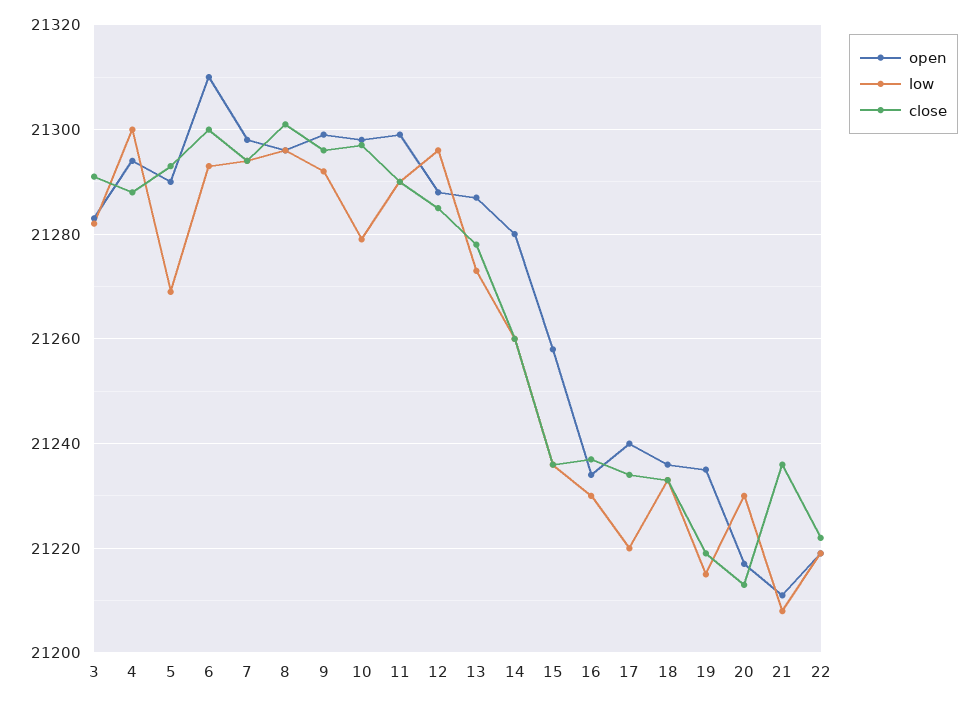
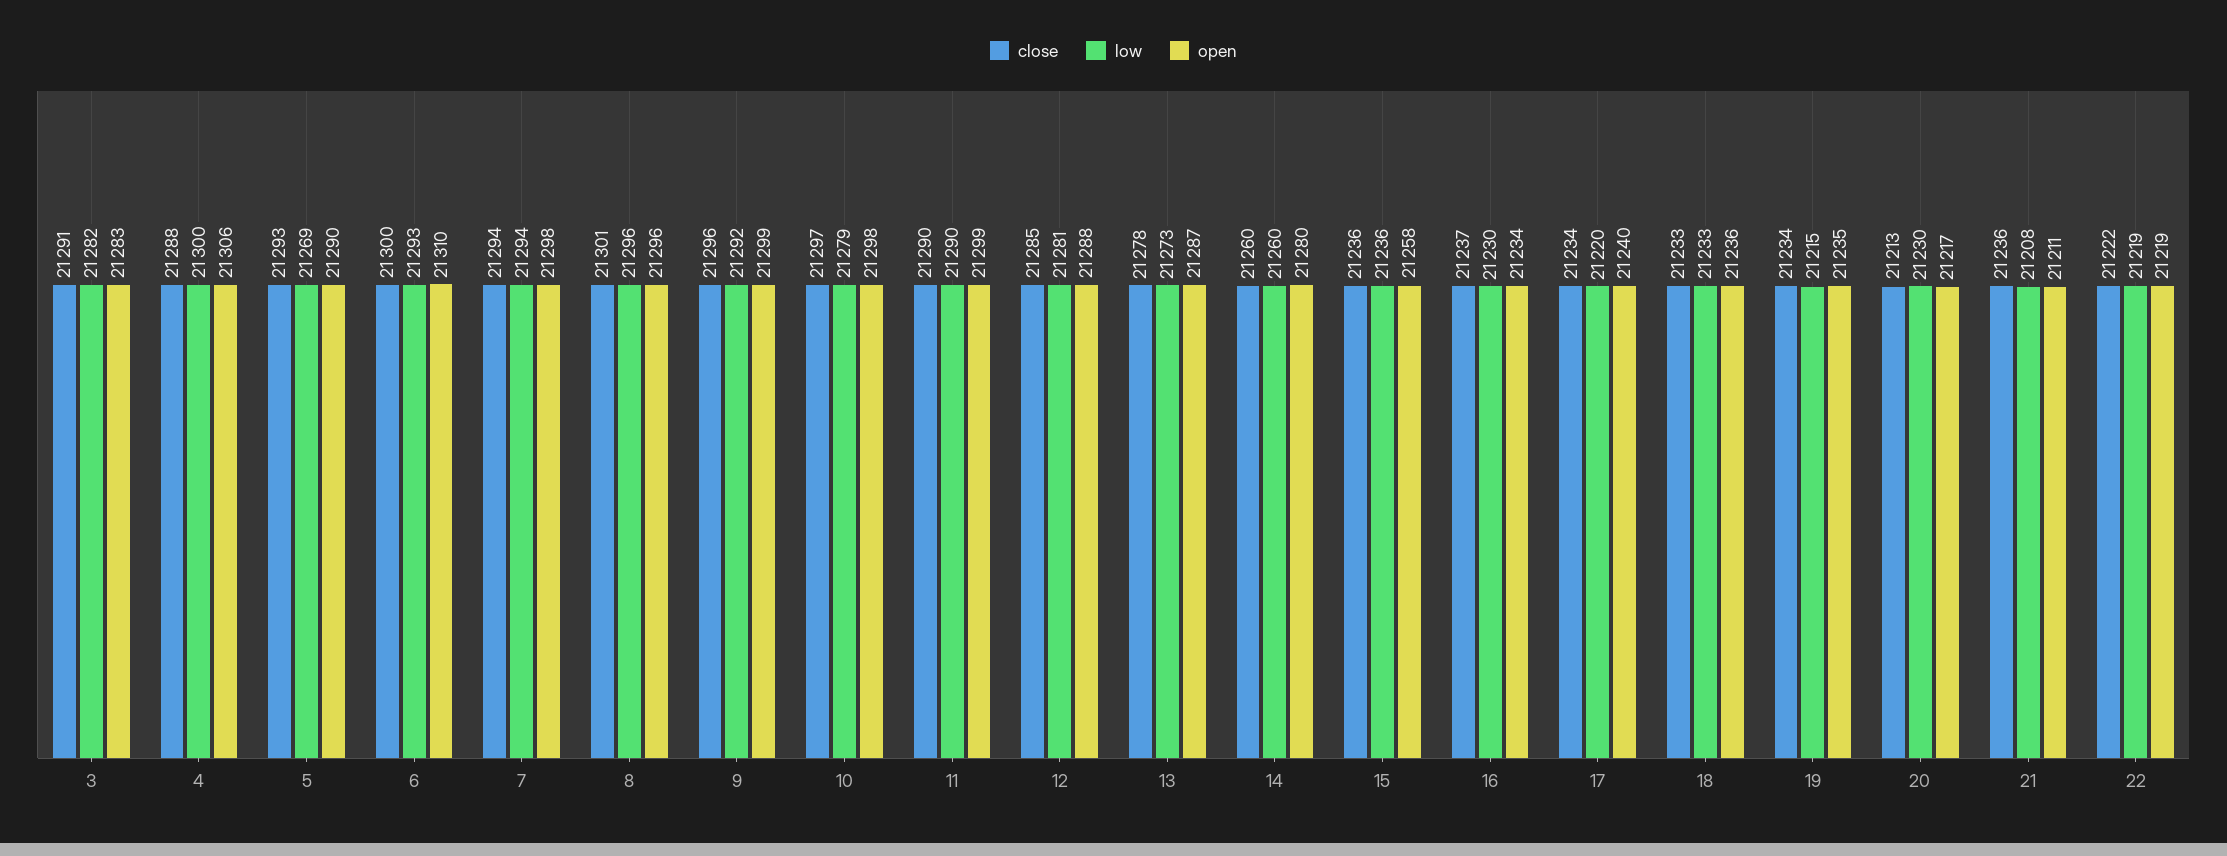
  {
    "open": {
      "3": 21283,
-     "4": 21295,
+     "4": 21306,
      "5": 21290,
      "6": 21310,
      "7": 21298,
      "8": 21296,
      "9": 21299,
      "10": 21298,
      "11": 21299,
      "12": 21288,
      "13": 21287,
      "14": 21280,
      "15": 21258,
      "16": 21234,
      "17": 21240,
      "18": 21236,
      "19": 21235,
      "20": 21217,
      "21": 21211,
      "22": 21219
    },
    "low": {
      "3": 21282,
      "4": 21300,
      "5": 21269,
      "6": 21293,
      "7": 21294,
      "8": 21296,
      "9": 21292,
      "10": 21279,
      "11": 21290,
-     "12": 21295,
+     "12": 21281,
      "13": 21273,
      "14": 21260,
      "15": 21236,
      "16": 21230,
      "17": 21220,
      "18": 21233,
      "19": 21215,
      "20": 21230,
      "21": 21208,
      "22": 21219
    },
    "close": {
      "3": 21291,
      "4": 21288,
      "5": 21293,
      "6": 21300,
      "7": 21294,
      "8": 21301,
      "9": 21296,
      "10": 21297,
      "11": 21290,
      "12": 21285,
      "13": 21278,
      "14": 21260,
      "15": 21236,
      "16": 21237,
      "17": 21234,
      "18": 21233,
-     "19": 21220,
+     "19": 21234,
      "20": 21213,
      "21": 21236,
      "22": 21222
    }
  }

